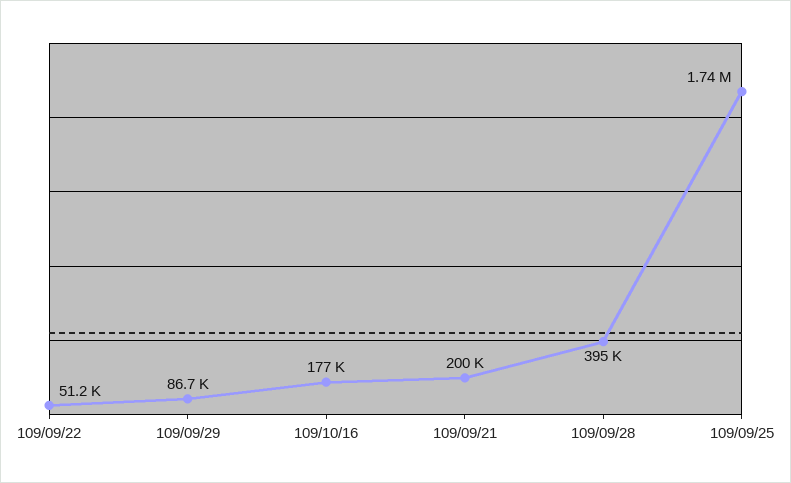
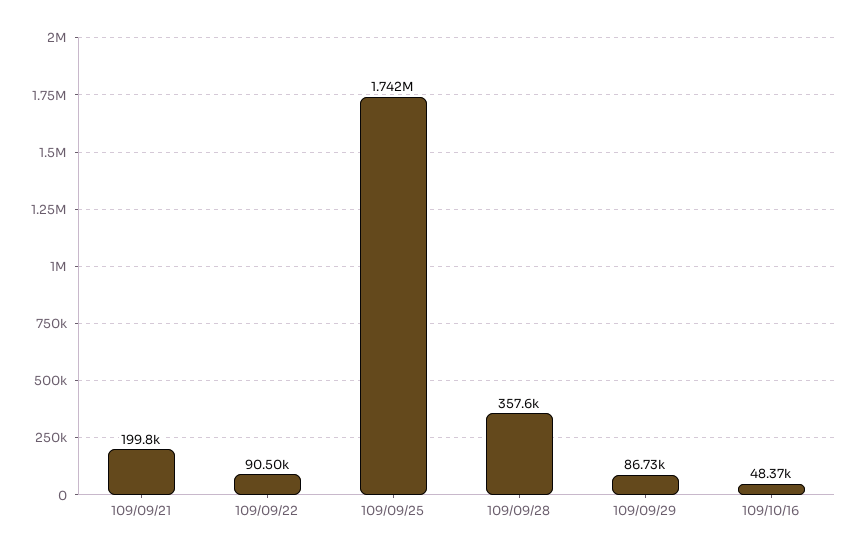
  {
-   "109/09/22": 51200,
+   "109/09/22": 90500,
    "109/09/29": 86730,
-   "109/10/16": 177000,
+   "109/10/16": 48370,
    "109/09/21": 199800,
-   "109/09/28": 395000,
+   "109/09/28": 357600,
    "109/09/25": 1742000
  }

